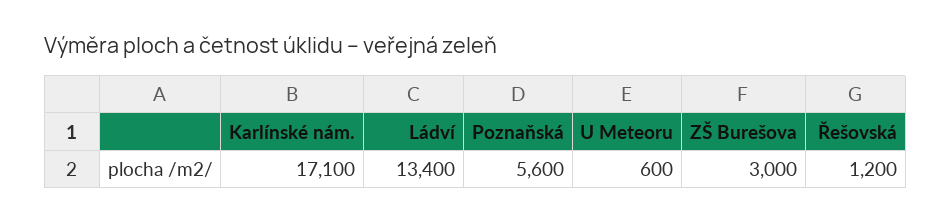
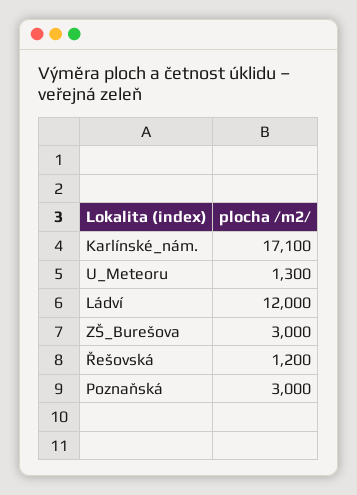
  {
    "Karlínské nám.": 17100,
-   "Ládví": 13400,
+   "Ládví": 12000,
-   "Poznaňská": 5600,
+   "Poznaňská": 3000,
-   "U Meteoru": 600,
+   "U Meteoru": 1300,
    "ZŠ Burešova": 3000,
    "Řešovská": 1200
  }

